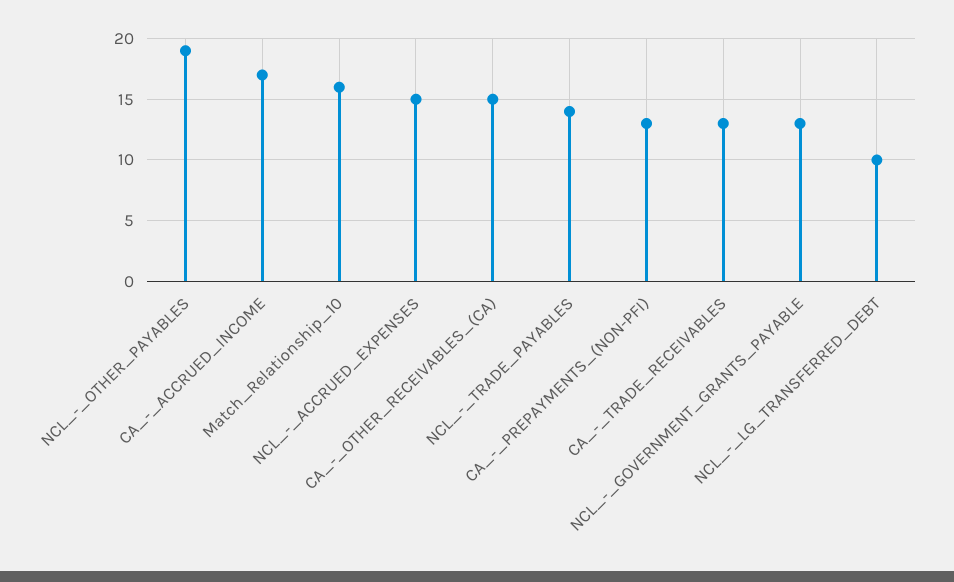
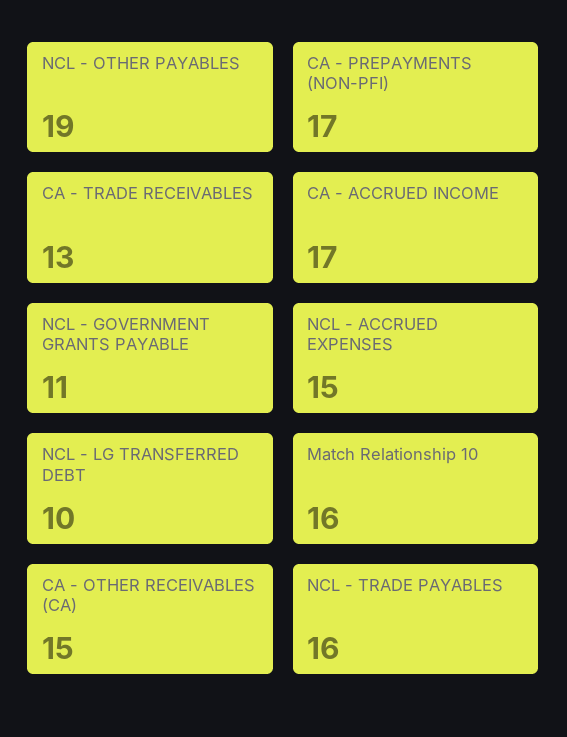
  {
    "NCL_-_OTHER_PAYABLES": 19,
    "CA_-_ACCRUED_INCOME": 17,
    "Match_Relationship_10": 16,
    "NCL_-_ACCRUED_EXPENSES": 15,
    "CA_-_OTHER_RECEIVABLES_(CA)": 15,
-   "NCL_-_TRADE_PAYABLES": 14,
+   "NCL_-_TRADE_PAYABLES": 16,
-   "CA_-_PREPAYMENTS_(NON-PFI)": 13,
+   "CA_-_PREPAYMENTS_(NON-PFI)": 17,
    "CA_-_TRADE_RECEIVABLES": 13,
-   "NCL_-_GOVERNMENT_GRANTS_PAYABLE": 13,
+   "NCL_-_GOVERNMENT_GRANTS_PAYABLE": 11,
    "NCL_-_LG_TRANSFERRED_DEBT": 10
  }

